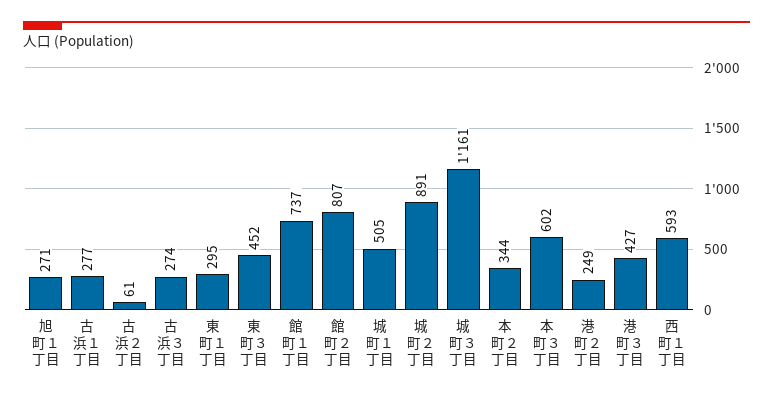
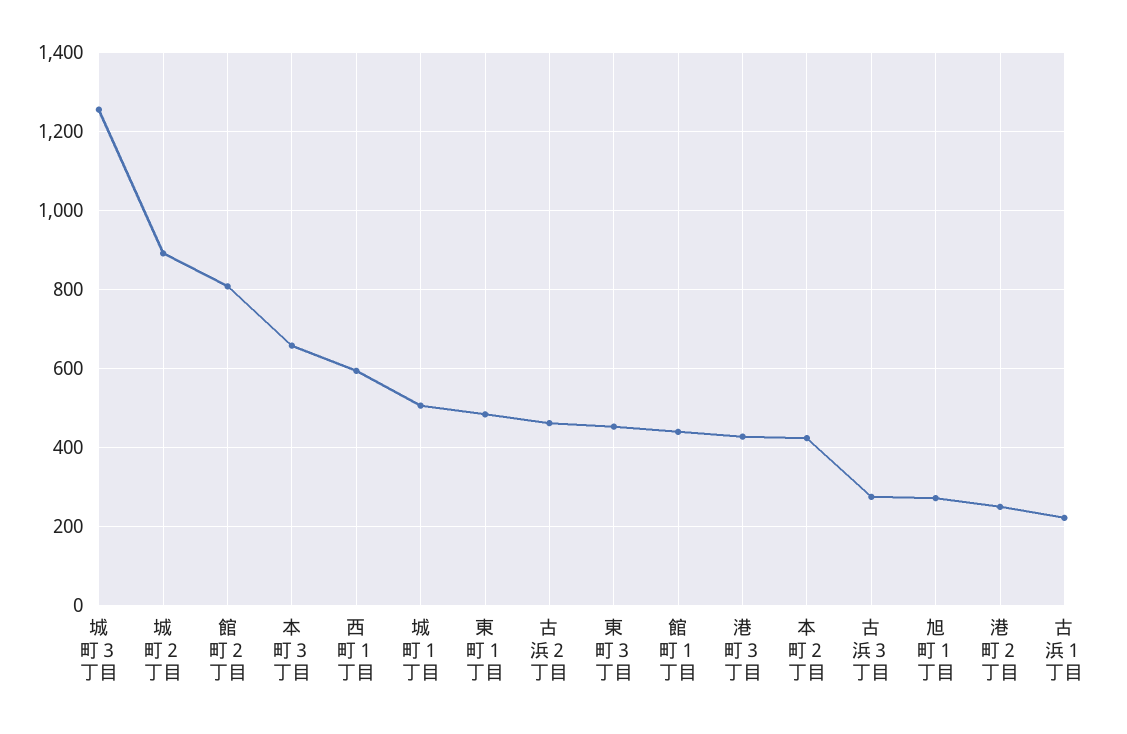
  {
    "旭町１丁目": 271,
-   "古浜１丁目": 277,
+   "古浜１丁目": 220,
-   "古浜２丁目": 61,
+   "古浜２丁目": 460,
    "古浜３丁目": 274,
-   "東町１丁目": 295,
+   "東町１丁目": 480,
    "東町３丁目": 452,
-   "館町１丁目": 737,
+   "館町１丁目": 440,
    "館町２丁目": 807,
    "城町１丁目": 505,
    "城町２丁目": 891,
-   "城町３丁目": 1161,
+   "城町３丁目": 1260,
-   "本町２丁目": 344,
+   "本町２丁目": 420,
-   "本町３丁目": 602,
+   "本町３丁目": 660,
    "港町２丁目": 249,
    "港町３丁目": 427,
    "西町１丁目": 593
  }

